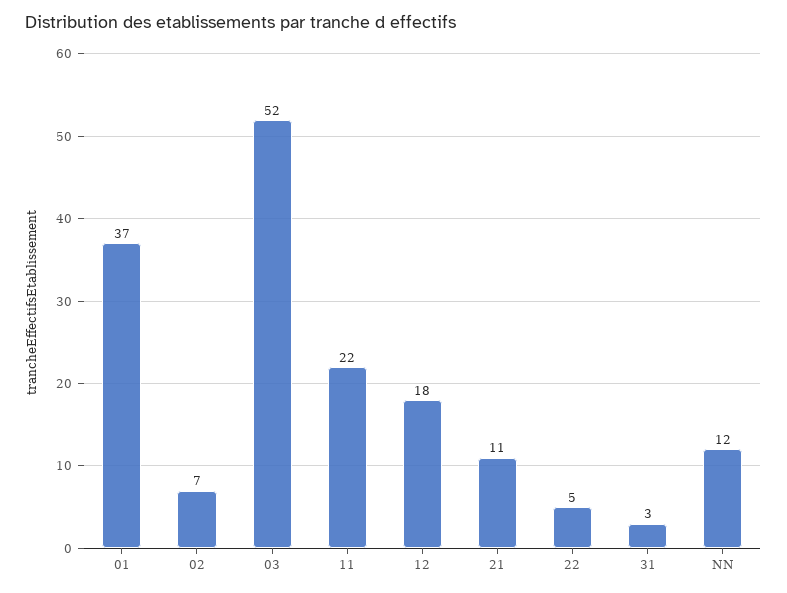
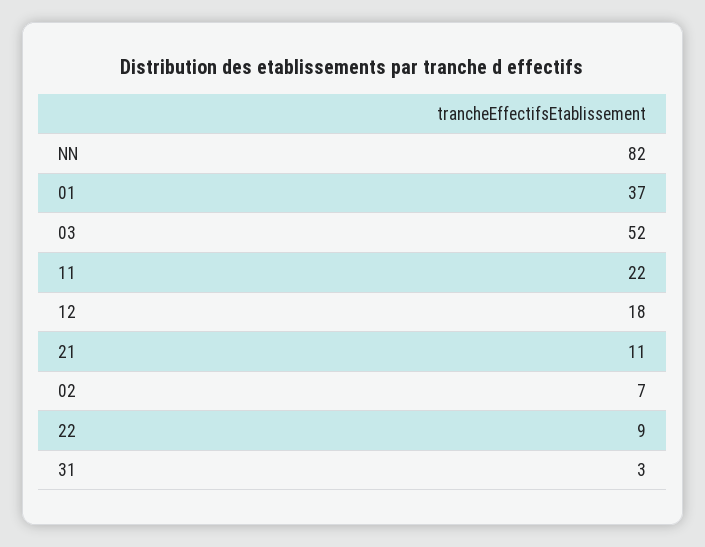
  {
    "01": 37,
    "02": 7,
    "03": 52,
    "11": 22,
    "12": 18,
    "21": 11,
-   "22": 5,
+   "22": 9,
    "31": 3,
-   "NN": 12
+   "NN": 82
  }

